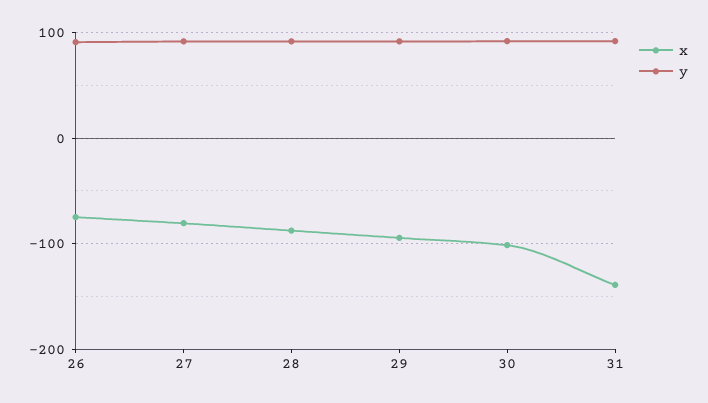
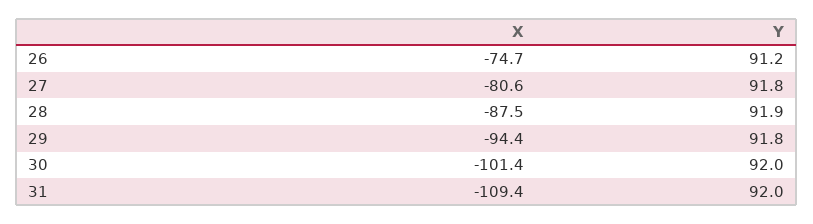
  {
    "x": {
      "26": -74.7,
      "27": -80.6,
      "28": -87.5,
      "29": -94.4,
      "30": -101.4,
-     "31": -140
+     "31": -109.4
    },
    "y": {
      "26": 91.2,
      "27": 91.8,
      "28": 91.9,
      "29": 91.8,
      "30": 92,
      "31": 92
    }
  }

